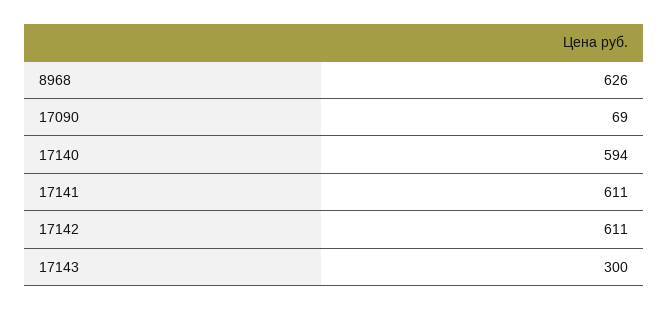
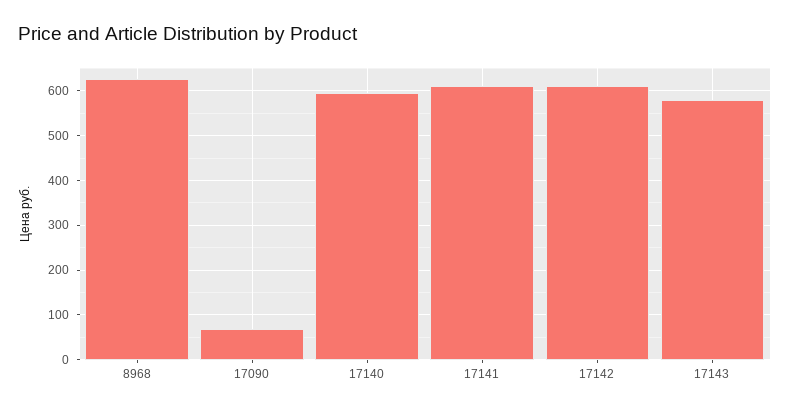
  {
    "8968": 626,
    "17090": 69,
    "17140": 594,
    "17141": 611,
    "17142": 611,
-   "17143": 300
+   "17143": 580
  }

